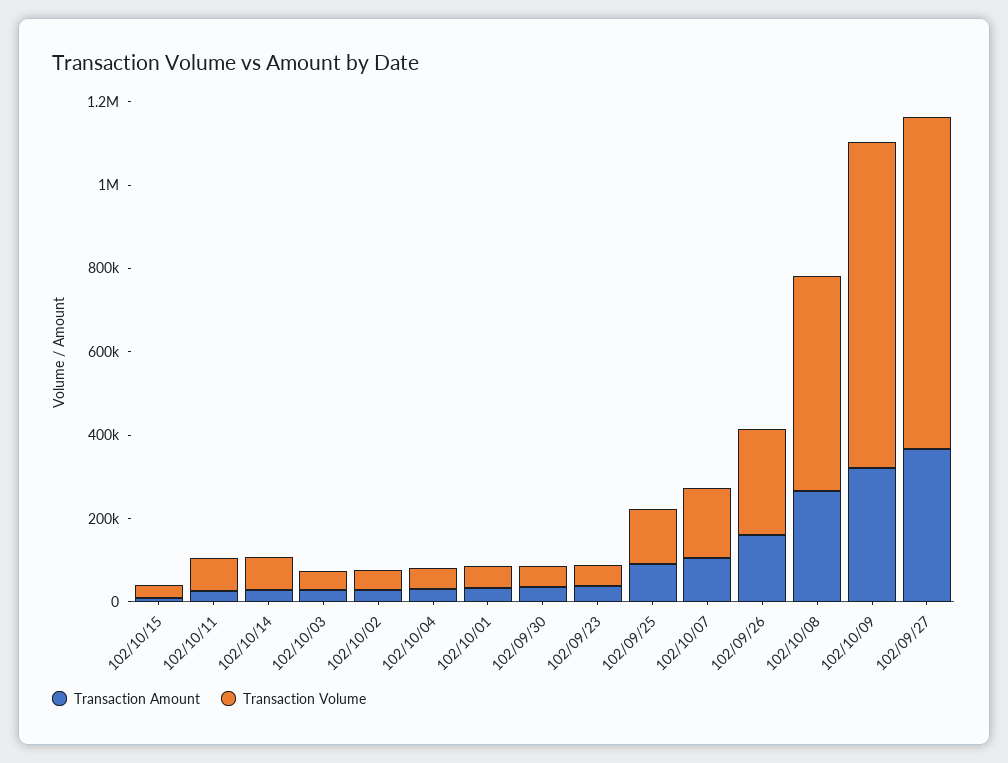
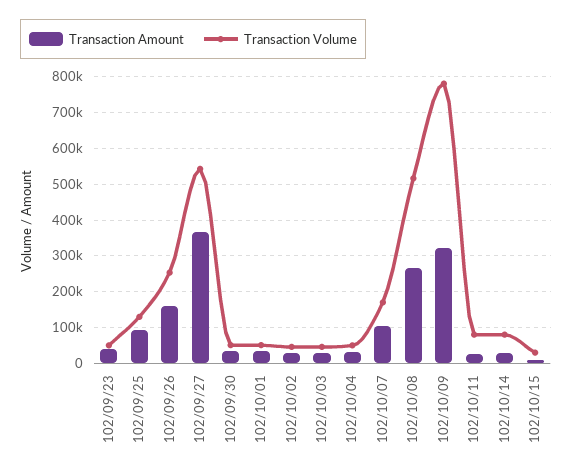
  {
    "Transaction Amount": {
      "102/10/15": 20000,
      "102/10/11": 20000,
      "102/10/14": 20000,
      "102/10/03": 20000,
      "102/10/02": 20000,
      "102/10/04": 40000,
      "102/10/01": 40000,
      "102/09/30": 40000,
      "102/09/23": 40000,
      "102/09/25": 100000,
      "102/10/07": 100000,
      "102/09/26": 160000,
      "102/10/08": 260000,
      "102/10/09": 320000,
      "102/09/27": 360000
    },
    "Transaction Volume": {
      "102/10/15": 40000,
      "102/10/11": 80000,
      "102/10/14": 80000,
      "102/10/03": 40000,
      "102/10/02": 40000,
      "102/10/04": 60000,
      "102/10/01": 60000,
      "102/09/30": 60000,
      "102/09/23": 60000,
      "102/09/25": 140000,
      "102/10/07": 180000,
      "102/09/26": 260000,
      "102/10/08": 520000,
      "102/10/09": 780000,
-     "102/09/27": 800000
+     "102/09/27": 540000
    }
  }

